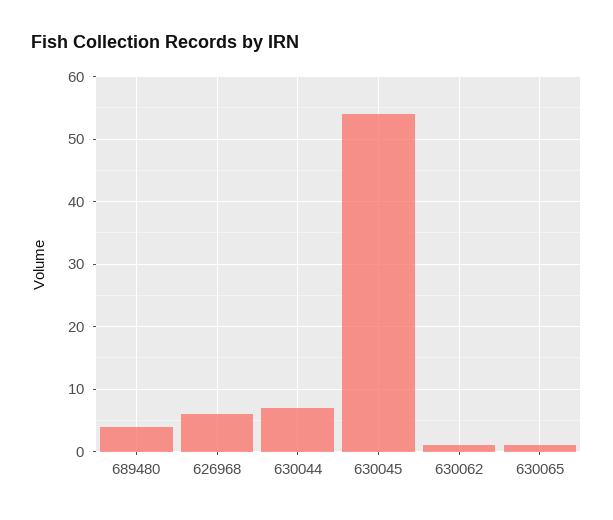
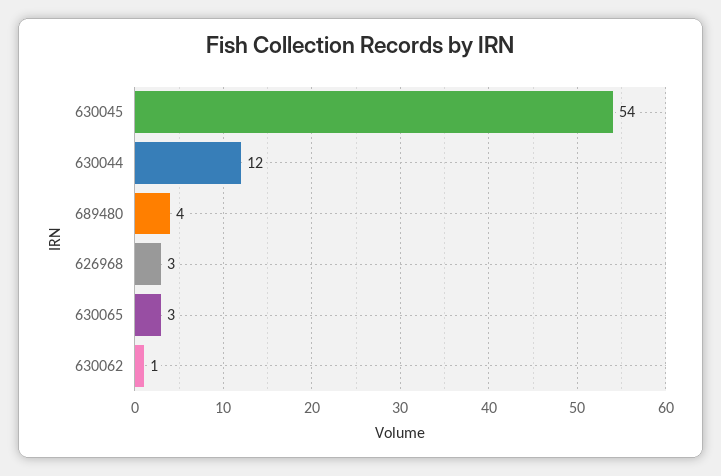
  {
    "689480": 4,
-   "626968": 6,
+   "626968": 3,
-   "630044": 7,
+   "630044": 12,
    "630045": 54,
    "630062": 1,
-   "630065": 1
+   "630065": 3
  }

